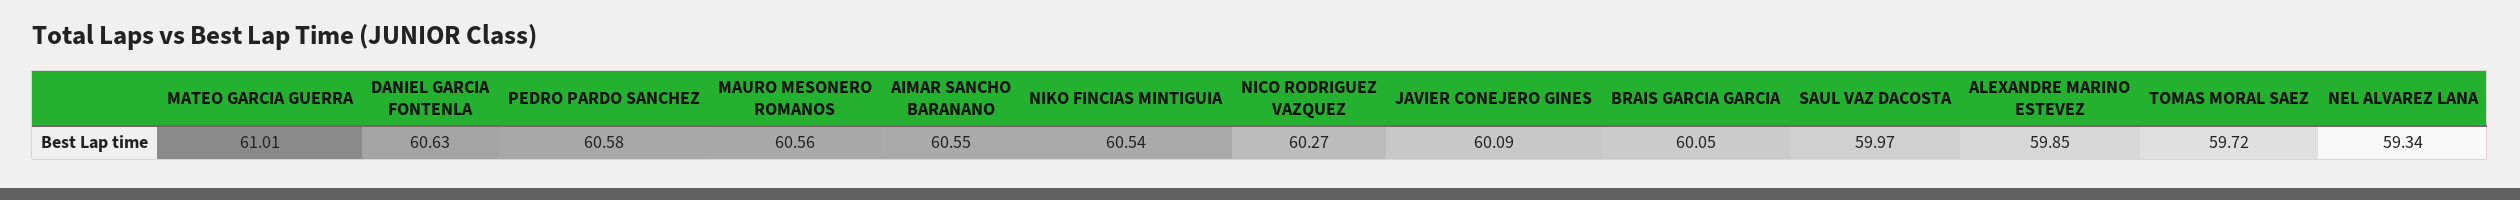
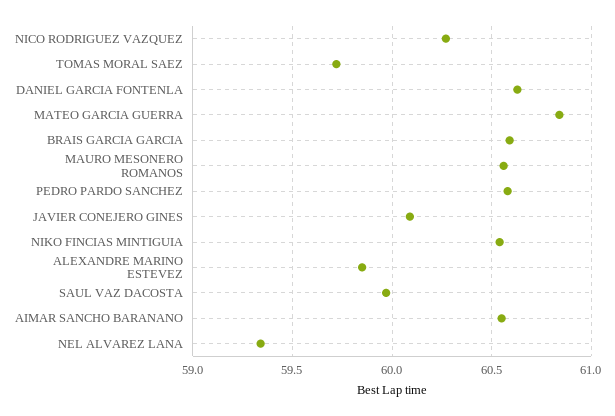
  {
-   "MATEO GARCIA GUERRA": 61.01,
+   "MATEO GARCIA GUERRA": 60.85,
    "DANIEL GARCIA FONTENLA": 60.63,
    "PEDRO PARDO SANCHEZ": 60.58,
    "MAURO MESONERO ROMANOS": 60.56,
    "AIMAR SANCHO BARANANO": 60.55,
    "NIKO FINCIAS MINTIGUIA": 60.54,
    "NICO RODRIGUEZ VAZQUEZ": 60.27,
    "JAVIER CONEJERO GINES": 60.09,
-   "BRAIS GARCIA GARCIA": 60.05,
+   "BRAIS GARCIA GARCIA": 60.6,
    "SAUL VAZ DACOSTA": 59.97,
    "ALEXANDRE MARINO ESTEVEZ": 59.85,
    "TOMAS MORAL SAEZ": 59.72,
    "NEL ALVAREZ LANA": 59.34
  }

